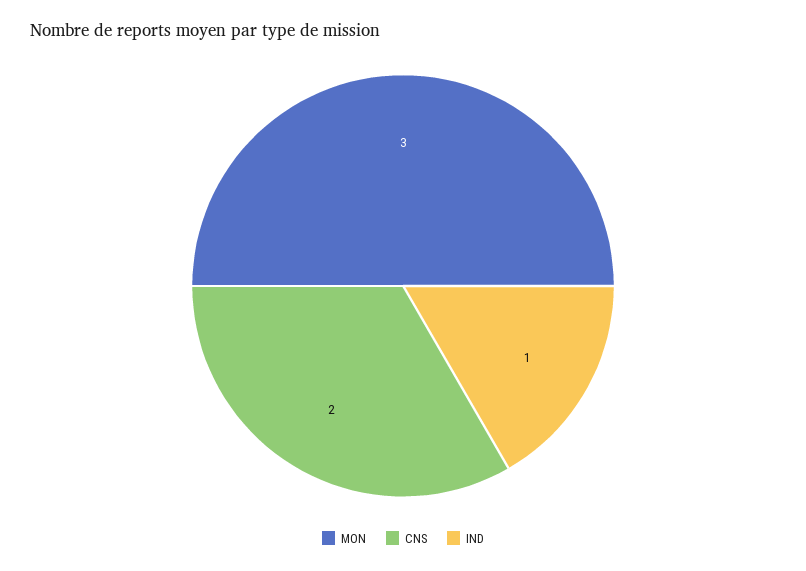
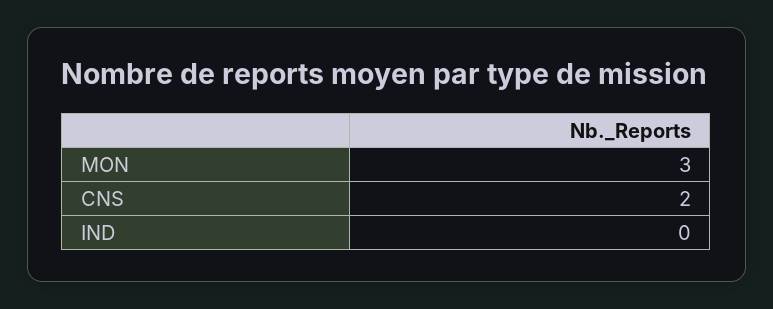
  {
    "MON": 3,
    "CNS": 2,
-   "IND": 1
+   "IND": 0
  }

